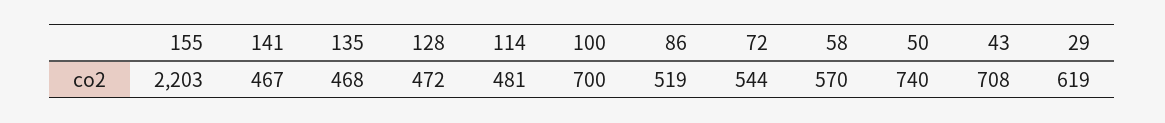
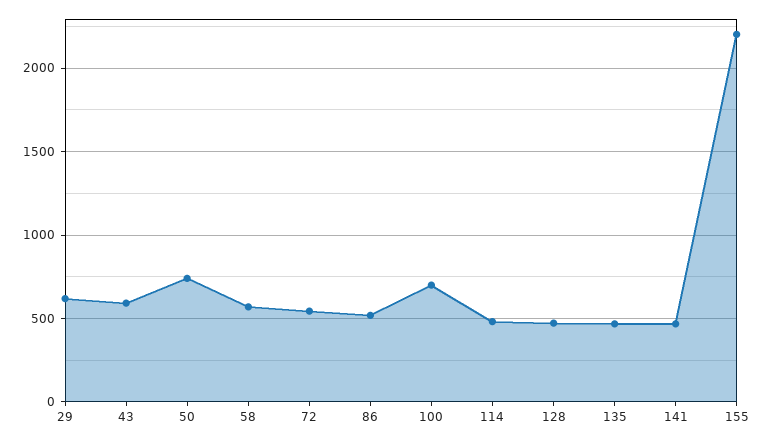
  {
    "155": 2203,
    "141": 467,
    "135": 468,
    "128": 472,
    "114": 481,
    "100": 700,
    "86": 519,
    "72": 544,
    "58": 570,
    "50": 740,
-   "43": 708,
+   "43": 600,
    "29": 619
  }

